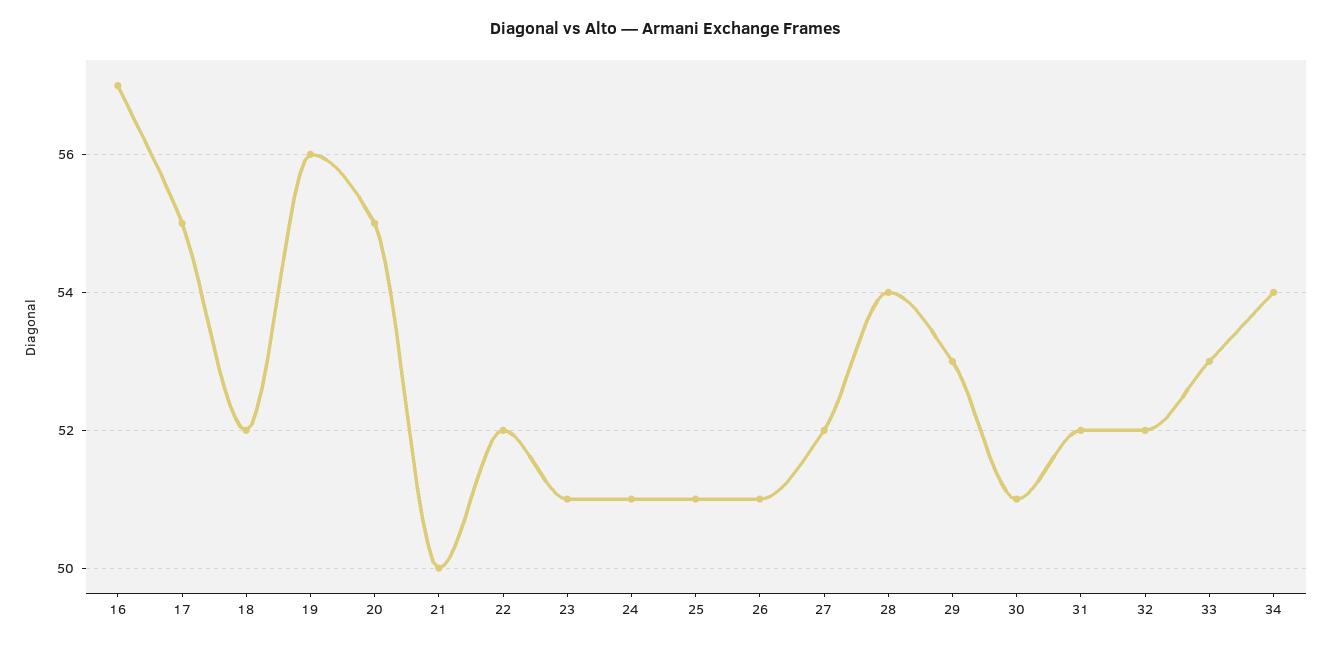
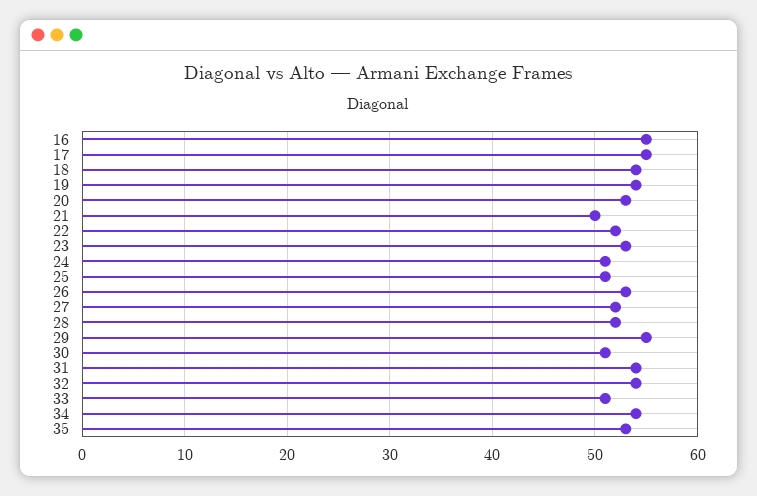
  {
-   "16": 57,
+   "16": 55,
    "17": 55,
-   "18": 52,
+   "18": 54,
-   "19": 56,
+   "19": 54,
-   "20": 55,
+   "20": 53,
    "21": 50,
    "22": 52,
-   "23": 51,
+   "23": 53,
    "24": 51,
    "25": 51,
-   "26": 51,
+   "26": 53,
    "27": 52,
-   "28": 54,
+   "28": 52,
-   "29": 53,
+   "29": 55,
    "30": 51,
-   "31": 52,
+   "31": 54,
-   "32": 52,
+   "32": 54,
-   "33": 53,
+   "33": 51,
-   "34": 54
+   "34": 54,
+   "35": 53
  }

